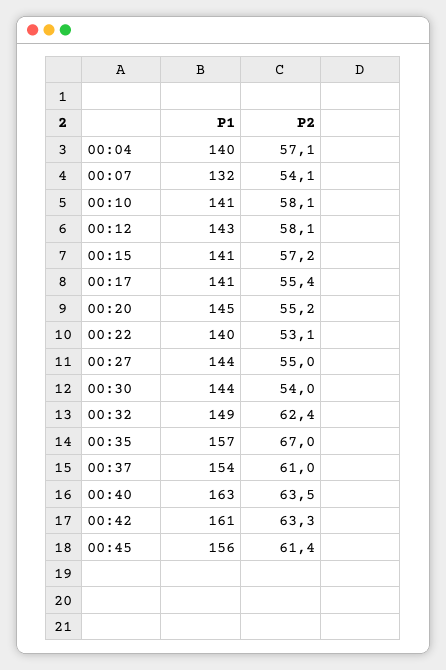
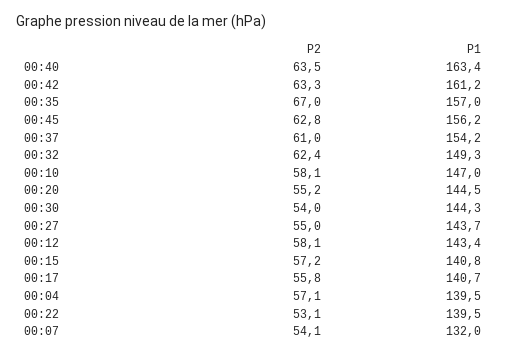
  {
    "P1": {
      "00:04": 139.5,
      "00:07": 132,
-     "00:10": 141,
+     "00:10": 147,
      "00:12": 143.4,
      "00:15": 140.8,
      "00:17": 140.7,
      "00:20": 144.5,
      "00:22": 139.5,
      "00:27": 143.7,
      "00:30": 144.3,
      "00:32": 149.3,
      "00:35": 157,
      "00:37": 154.2,
      "00:40": 163.4,
      "00:42": 161.2,
      "00:45": 156.2
    },
    "P2": {
      "00:04": 57.1,
      "00:07": 54.1,
      "00:10": 58.1,
      "00:12": 58.1,
      "00:15": 57.2,
-     "00:17": 55.4,
+     "00:17": 55.8,
      "00:20": 55.2,
      "00:22": 53.1,
      "00:27": 55,
      "00:30": 54,
      "00:32": 62.4,
      "00:35": 67,
      "00:37": 61,
      "00:40": 63.5,
      "00:42": 63.3,
-     "00:45": 61.4
+     "00:45": 62.8
    }
  }

